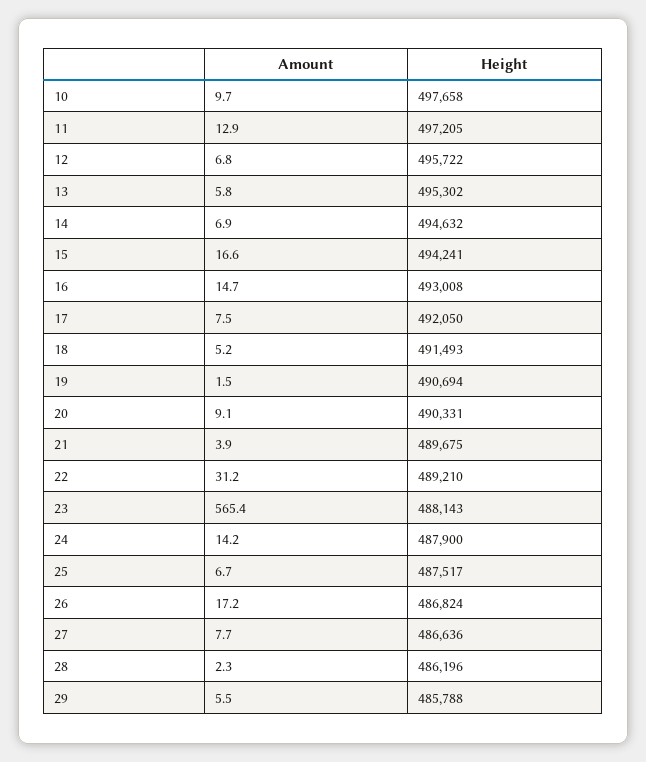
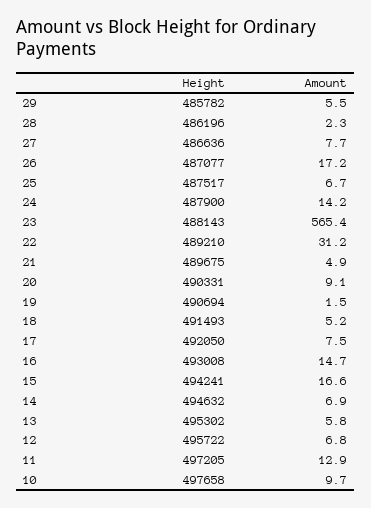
  {
    "Amount": {
      "10": 9.7,
      "11": 12.9,
      "12": 6.8,
      "13": 5.8,
      "14": 6.9,
      "15": 16.6,
      "16": 14.7,
      "17": 7.5,
      "18": 5.2,
      "19": 1.5,
      "20": 9.1,
-     "21": 3.9,
+     "21": 4.9,
      "22": 31.2,
      "23": 565.4,
      "24": 14.2,
      "25": 6.7,
      "26": 17.2,
      "27": 7.7,
      "28": 2.3,
      "29": 5.5
    },
    "Height": {
      "10": 497658,
      "11": 497205,
      "12": 495722,
      "13": 495302,
      "14": 494632,
      "15": 494241,
      "16": 493008,
      "17": 492050,
      "18": 491493,
      "19": 490694,
      "20": 490331,
      "21": 489675,
      "22": 489210,
      "23": 488143,
      "24": 487900,
      "25": 487517,
-     "26": 486824,
+     "26": 487077,
      "27": 486636,
      "28": 486196,
-     "29": 485788
+     "29": 485782
    }
  }

